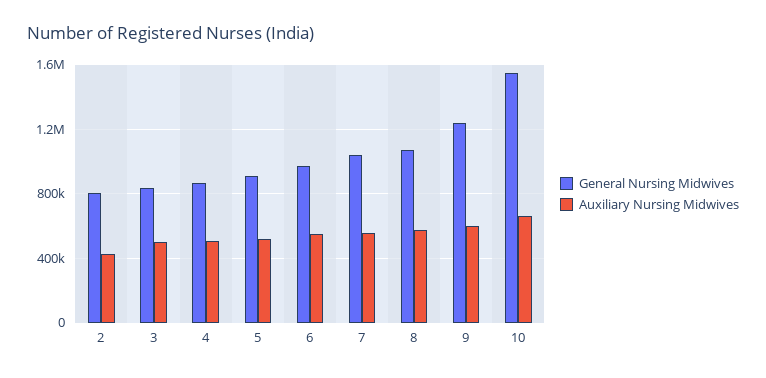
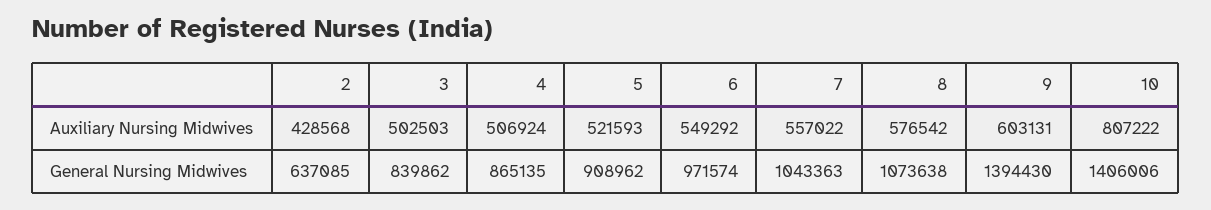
  {
    "General Nursing Midwives": {
-     "2": 800000,
+     "2": 637085,
      "3": 839862,
      "4": 865135,
      "5": 908962,
      "6": 971574,
      "7": 1043363,
      "8": 1073638,
-     "9": 1250000,
+     "9": 1394430,
-     "10": 1550000
+     "10": 1406006
    },
    "Auxiliary Nursing Midwives": {
      "2": 428568,
      "3": 502503,
      "4": 506924,
      "5": 521593,
      "6": 549292,
      "7": 557022,
      "8": 576542,
      "9": 603131,
-     "10": 650000
+     "10": 807222
    }
  }

